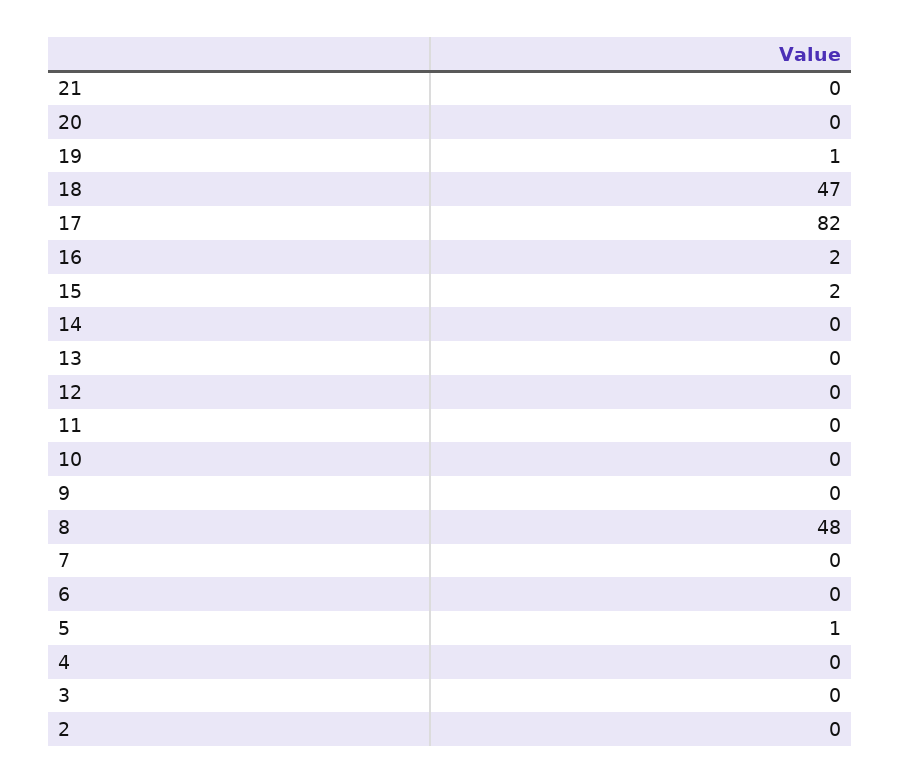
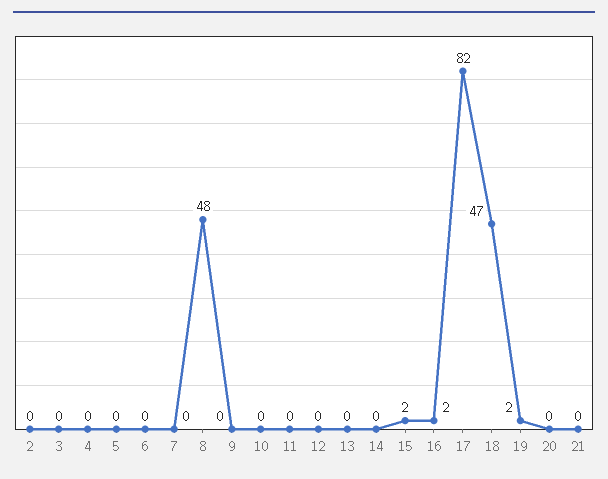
  {
    "21": 0,
    "20": 0,
-   "19": 1,
+   "19": 2,
    "18": 47,
    "17": 82,
    "16": 2,
    "15": 2,
    "14": 0,
    "13": 0,
    "12": 0,
    "11": 0,
    "10": 0,
    "9": 0,
    "8": 48,
    "7": 0,
    "6": 0,
-   "5": 1,
+   "5": 0,
    "4": 0,
    "3": 0,
    "2": 0
  }

